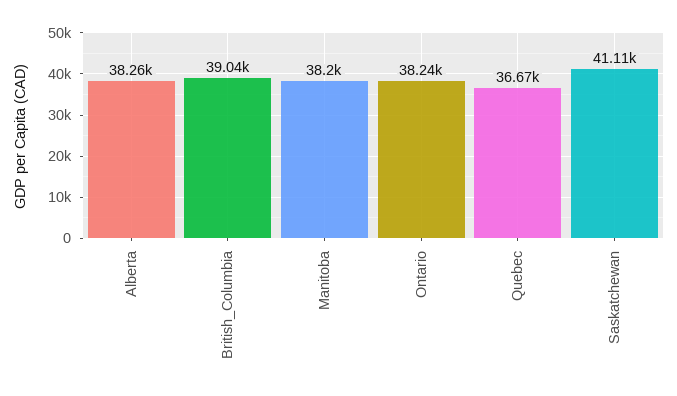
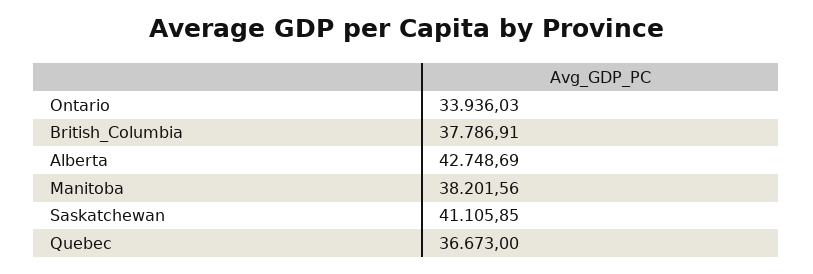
  {
-   "Alberta": 38260,
+   "Alberta": 42748.69,
-   "British_Columbia": 39040,
+   "British_Columbia": 37786.91,
    "Manitoba": 38201.56,
-   "Ontario": 38240,
+   "Ontario": 33936.03,
    "Quebec": 36673,
    "Saskatchewan": 41105.85
  }

